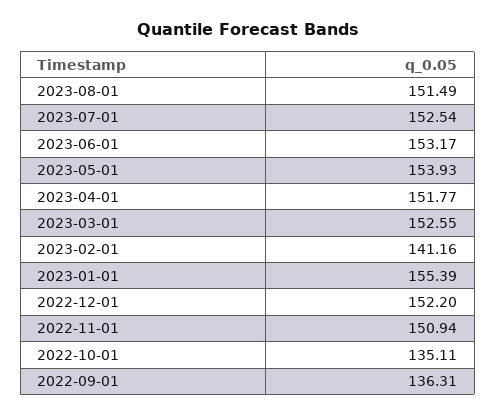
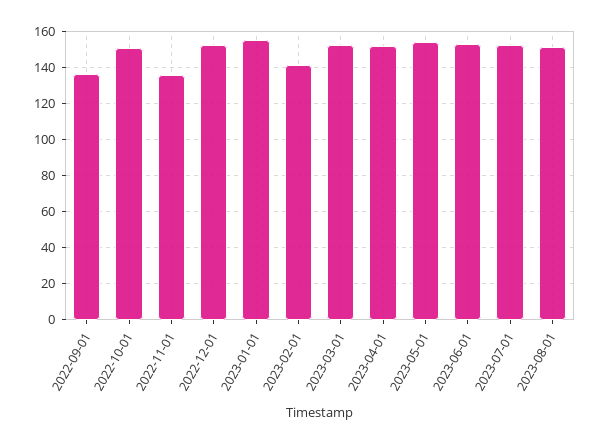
  {
    "2023-08-01": 151.49,
    "2023-07-01": 152.54,
    "2023-06-01": 153.17,
    "2023-05-01": 153.93,
    "2023-04-01": 151.77,
    "2023-03-01": 152.55,
    "2023-02-01": 141.16,
    "2023-01-01": 155.39,
    "2022-12-01": 152.2,
-   "2022-11-01": 150.94,
+   "2022-11-01": 135,
-   "2022-10-01": 135.11,
+   "2022-10-01": 150,
    "2022-09-01": 136.31
  }

